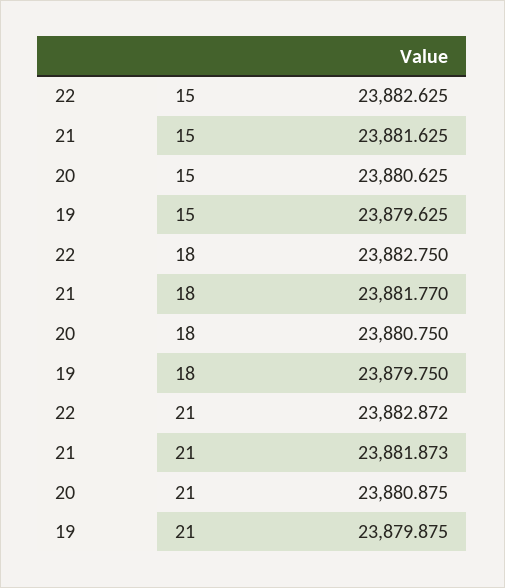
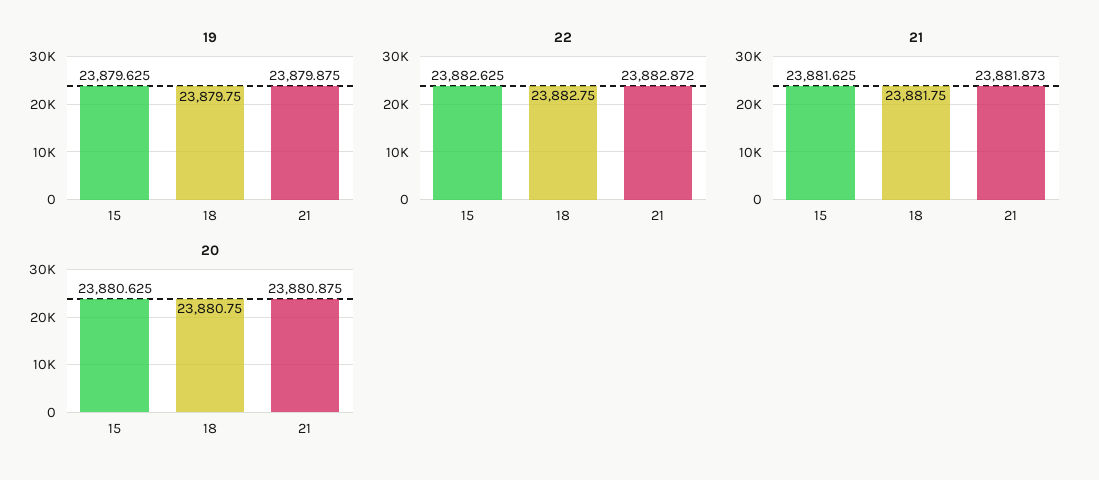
  {
    "22": {
      "15": 23882.625,
      "18": 23882.75,
      "21": 23882.872
    },
    "21": {
      "15": 23881.625,
-     "18": 23881.77,
+     "18": 23881.75,
      "21": 23881.873
    },
    "20": {
      "15": 23880.625,
      "18": 23880.75,
      "21": 23880.875
    },
    "19": {
      "15": 23879.625,
      "18": 23879.75,
      "21": 23879.875
    }
  }

